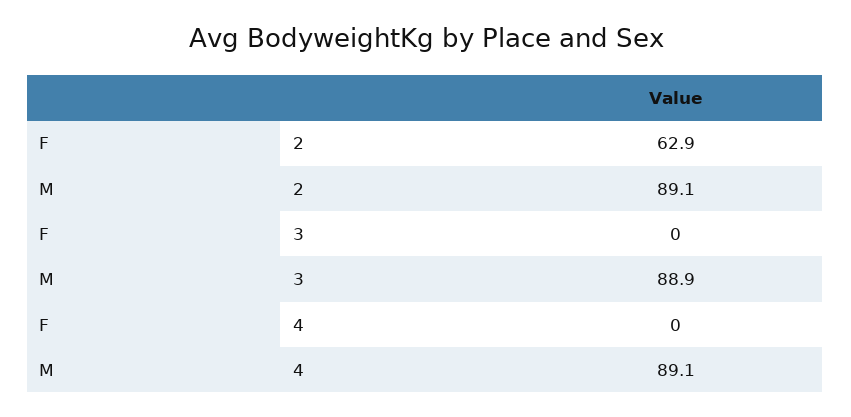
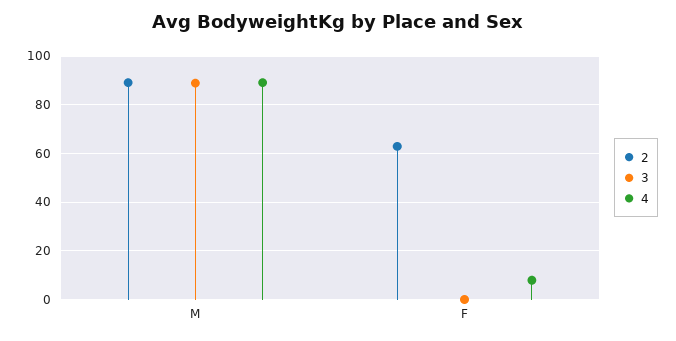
  {
    "2": {
      "F": 62.9,
      "M": 89.1
    },
    "3": {
      "F": 0,
      "M": 88.9
    },
    "4": {
-     "F": 0,
+     "F": 7.5,
      "M": 89.1
    }
  }

